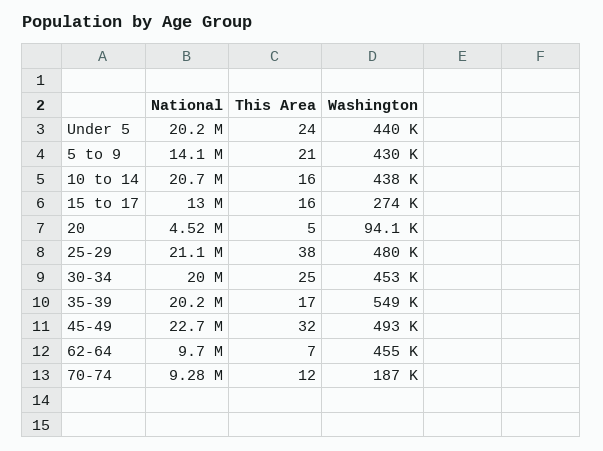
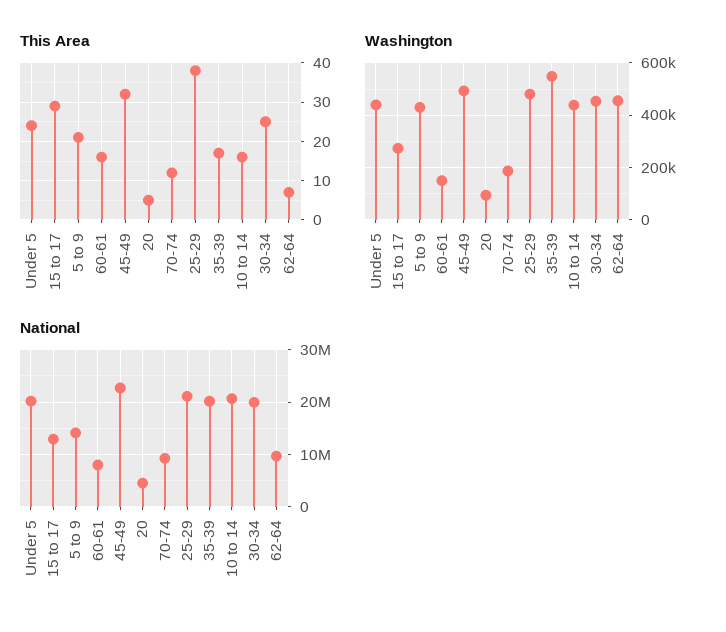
  {
    "National": {
      "Under 5": 20200000,
      "5 to 9": 14100000,
      "10 to 14": 20700000,
      "15 to 17": 13000000,
      "20": 4520000,
      "25-29": 21100000,
      "30-34": 20000000,
      "35-39": 20200000,
      "45-49": 22700000,
      "62-64": 9700000,
-     "70-74": 9280000
+     "70-74": 9280000,
+     "60-61": 8000000
    },
    "This Area": {
      "Under 5": 24,
      "5 to 9": 21,
      "10 to 14": 16,
-     "15 to 17": 16,
+     "15 to 17": 30,
      "20": 5,
      "25-29": 38,
      "30-34": 25,
      "35-39": 17,
      "45-49": 32,
      "62-64": 7,
-     "70-74": 12
+     "70-74": 12,
+     "60-61": 15
    },
    "Washington": {
      "Under 5": 440000,
      "5 to 9": 430000,
      "10 to 14": 438000,
      "15 to 17": 274000,
      "20": 94100,
      "25-29": 480000,
      "30-34": 453000,
      "35-39": 549000,
      "45-49": 493000,
      "62-64": 455000,
-     "70-74": 187000
+     "70-74": 187000,
+     "60-61": 150000
    }
  }

